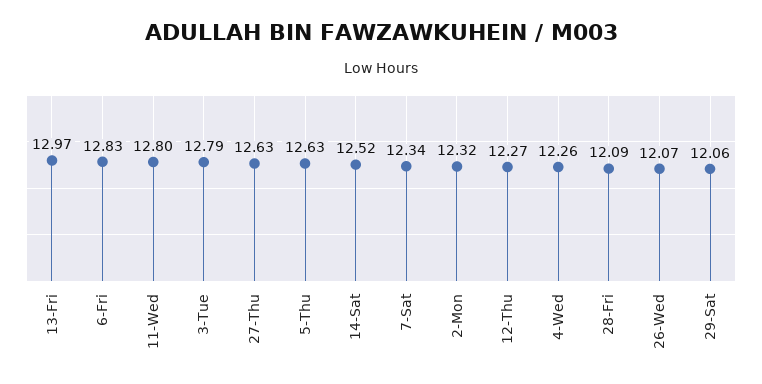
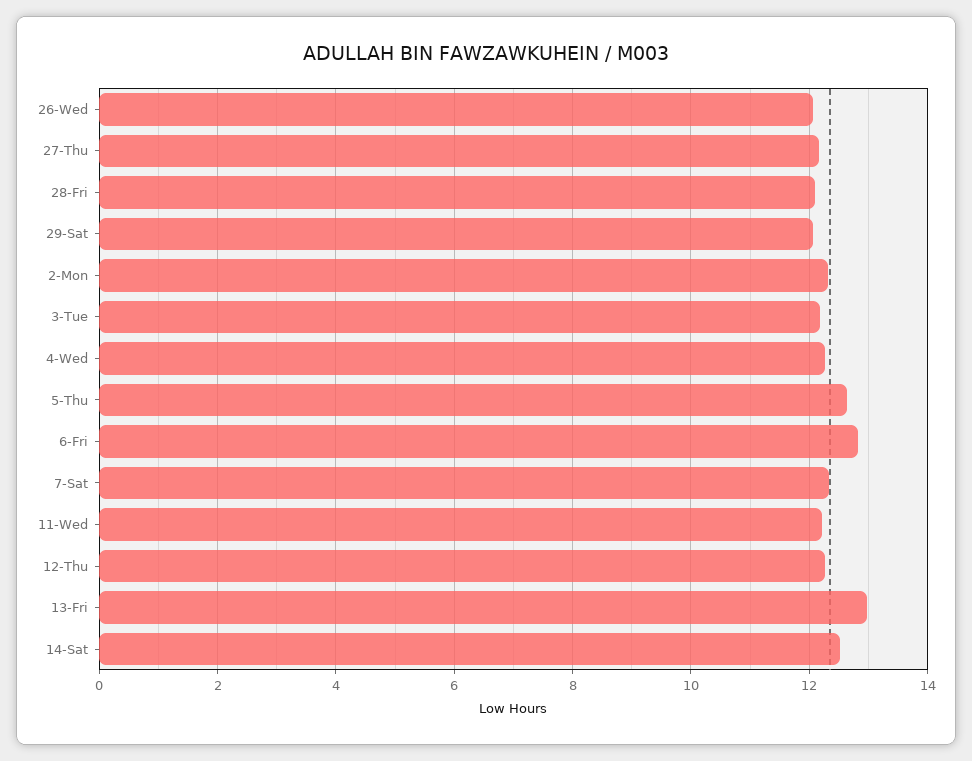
  {
    "13-Fri": 12.97,
    "6-Fri": 12.83,
-   "11-Wed": 12.8,
+   "11-Wed": 12.2,
-   "3-Tue": 12.79,
+   "3-Tue": 12.2,
-   "27-Thu": 12.63,
+   "27-Thu": 12.2,
    "5-Thu": 12.63,
    "14-Sat": 12.52,
    "7-Sat": 12.34,
    "2-Mon": 12.32,
    "12-Thu": 12.27,
    "4-Wed": 12.26,
    "28-Fri": 12.09,
    "26-Wed": 12.07,
    "29-Sat": 12.06
  }

